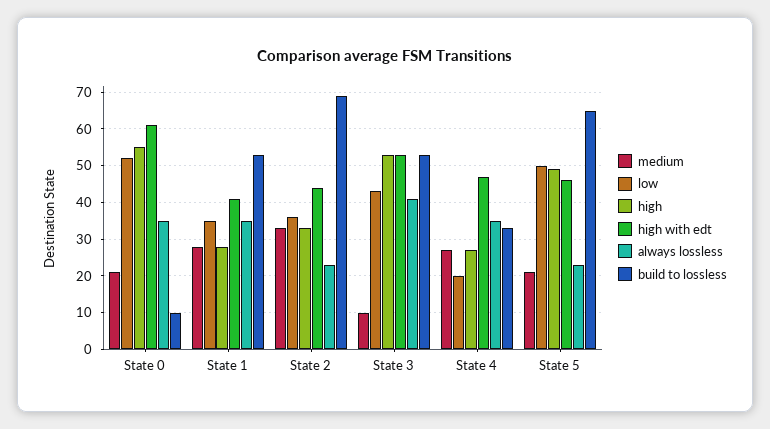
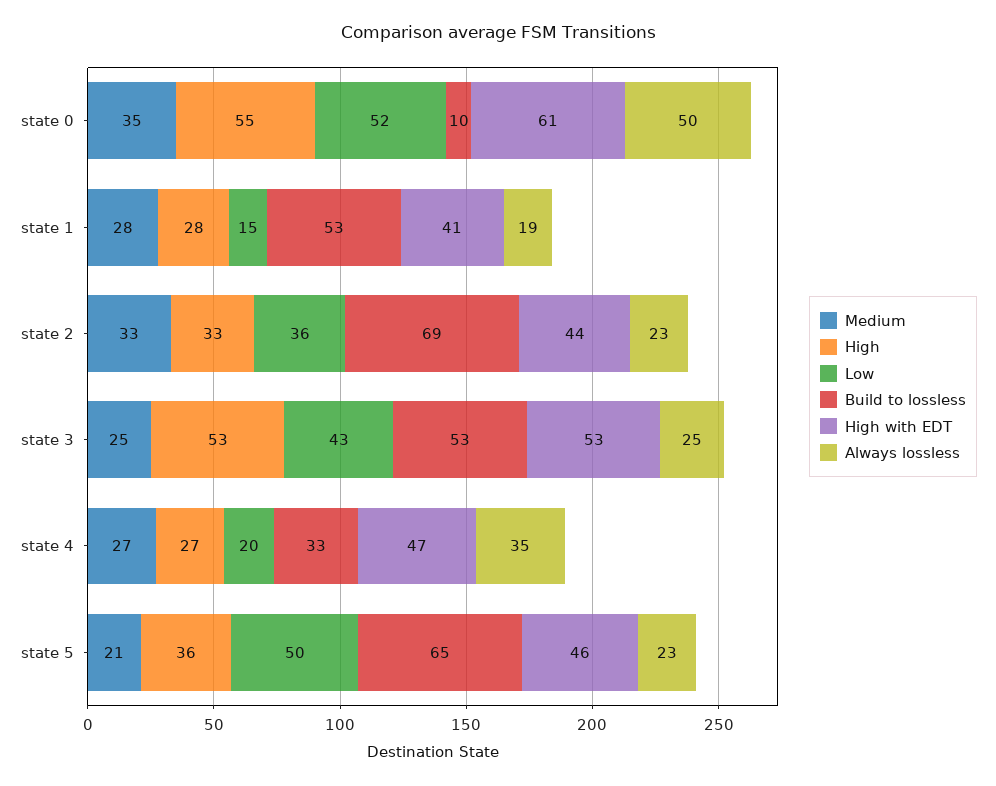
  {
    "medium": {
-     "State 0": 20,
+     "State 0": 35,
      "State 1": 28,
      "State 2": 33,
-     "State 3": 10,
+     "State 3": 25,
      "State 4": 27,
      "State 5": 21
    },
    "low": {
      "State 0": 52,
-     "State 1": 35,
+     "State 1": 15,
      "State 2": 36,
      "State 3": 43,
      "State 4": 20,
      "State 5": 50
    },
    "high": {
      "State 0": 55,
      "State 1": 28,
      "State 2": 33,
      "State 3": 53,
      "State 4": 27,
-     "State 5": 50
+     "State 5": 36
    },
    "high with edt": {
      "State 0": 61,
      "State 1": 41,
      "State 2": 44,
      "State 3": 53,
      "State 4": 47,
      "State 5": 46
    },
    "always lossless": {
-     "State 0": 35,
+     "State 0": 50,
-     "State 1": 35,
+     "State 1": 19,
      "State 2": 23,
-     "State 3": 40,
+     "State 3": 25,
      "State 4": 35,
      "State 5": 23
    },
    "build to lossless": {
      "State 0": 10,
      "State 1": 53,
      "State 2": 69,
      "State 3": 53,
      "State 4": 33,
      "State 5": 65
    }
  }

